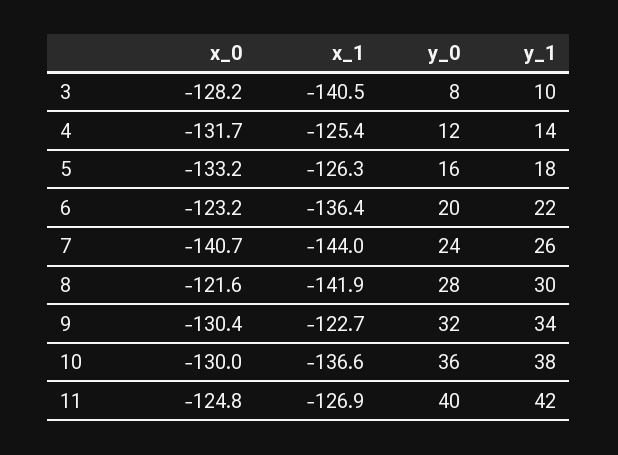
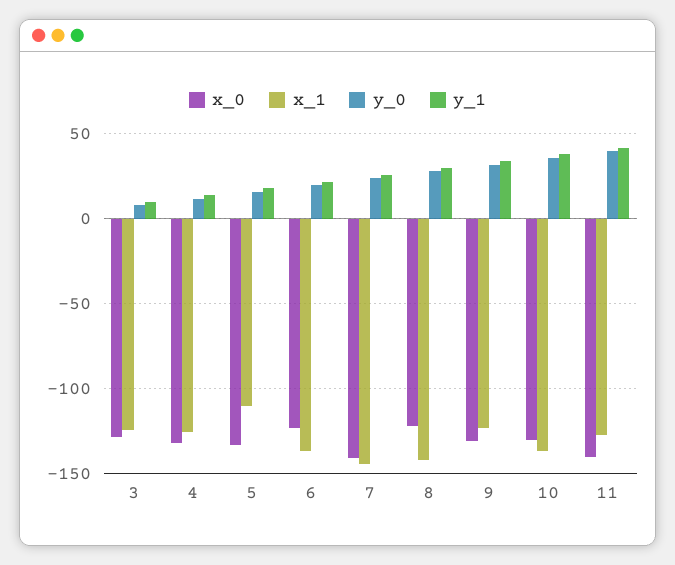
  {
    "x_0": {
      "3": -128.2,
      "4": -131.7,
      "5": -133.2,
      "6": -123.2,
      "7": -140.7,
      "8": -121.6,
      "9": -130.4,
      "10": -130,
-     "11": -124.8
+     "11": -140
    },
    "x_1": {
-     "3": -140.5,
+     "3": -125,
      "4": -125.4,
-     "5": -126.3,
+     "5": -110,
      "6": -136.4,
      "7": -144,
      "8": -141.9,
      "9": -122.7,
      "10": -136.6,
      "11": -126.9
    },
    "y_0": {
      "3": 8,
      "4": 12,
      "5": 16,
      "6": 20,
      "7": 24,
      "8": 28,
      "9": 32,
      "10": 36,
      "11": 40
    },
    "y_1": {
      "3": 10,
      "4": 14,
      "5": 18,
      "6": 22,
      "7": 26,
      "8": 30,
      "9": 34,
      "10": 38,
      "11": 42
    }
  }

